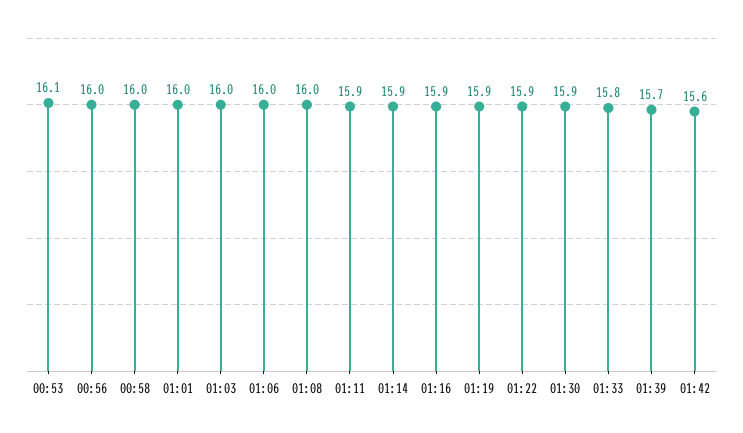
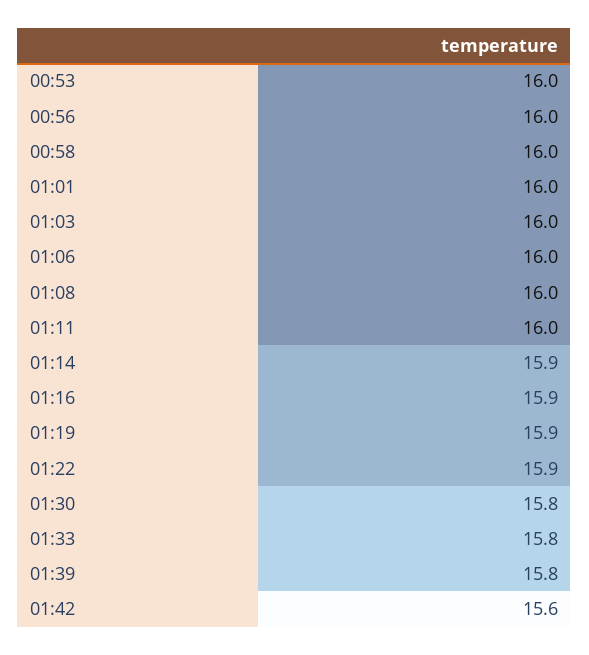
  {
-   "00:53": 16.1,
+   "00:53": 16,
    "00:56": 16,
    "00:58": 16,
    "01:01": 16,
    "01:03": 16,
    "01:06": 16,
    "01:08": 16,
-   "01:11": 15.9,
+   "01:11": 16,
    "01:14": 15.9,
    "01:16": 15.9,
    "01:19": 15.9,
    "01:22": 15.9,
-   "01:30": 15.9,
+   "01:30": 15.8,
    "01:33": 15.8,
-   "01:39": 15.7,
+   "01:39": 15.8,
    "01:42": 15.6
  }

